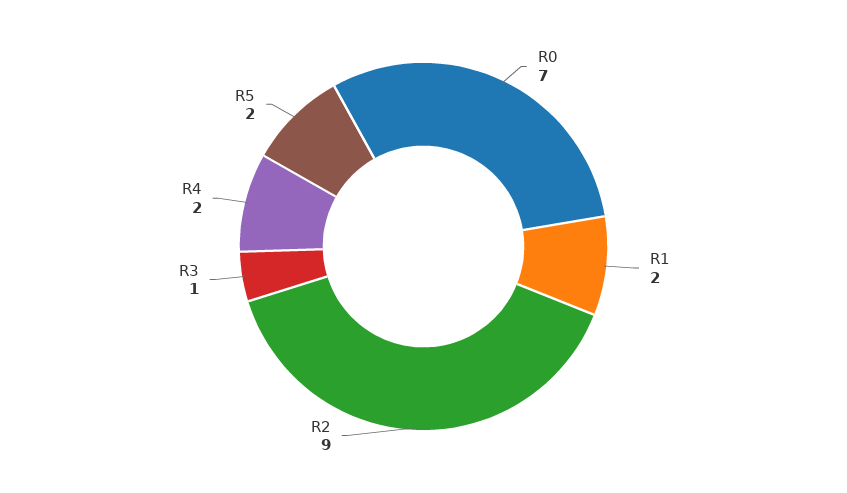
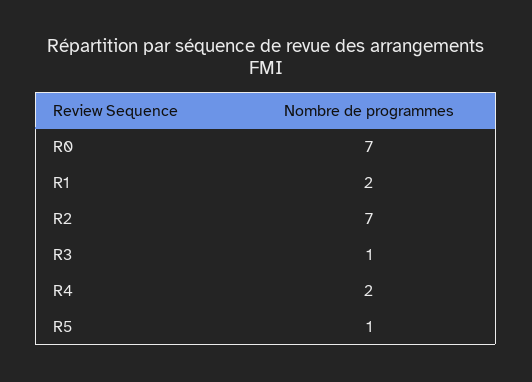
  {
    "R0": 7,
    "R1": 2,
-   "R2": 9,
+   "R2": 7,
    "R3": 1,
    "R4": 2,
-   "R5": 2
+   "R5": 1
  }

